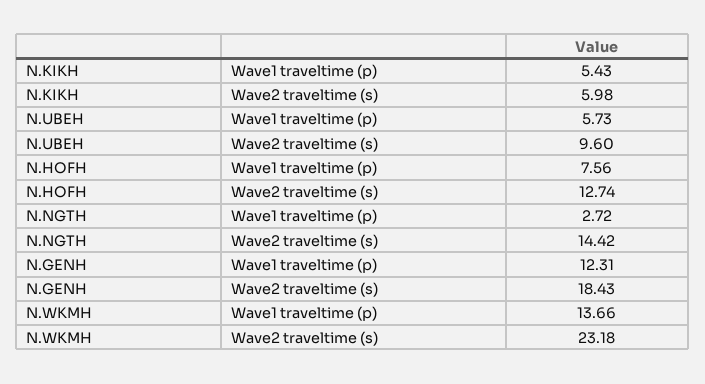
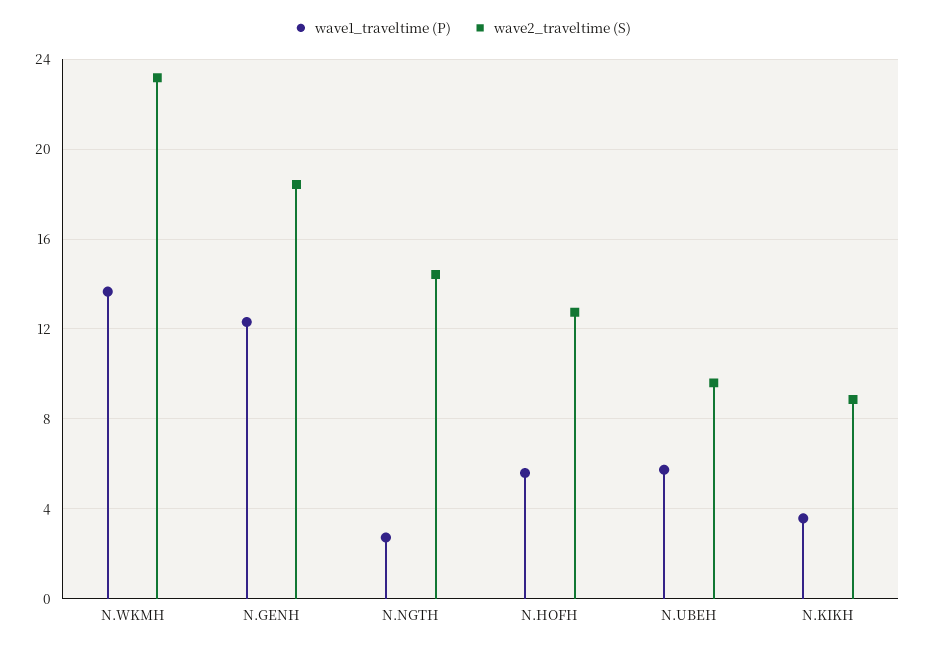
  {
    "Wave1 traveltime (p)": {
-     "N.KIKH": 5.43,
+     "N.KIKH": 3.5,
      "N.UBEH": 5.73,
-     "N.HOFH": 7.56,
+     "N.HOFH": 5.5,
      "N.NGTH": 2.72,
      "N.GENH": 12.31,
      "N.WKMH": 13.66
    },
    "Wave2 traveltime (s)": {
-     "N.KIKH": 5.98,
+     "N.KIKH": 9,
      "N.UBEH": 9.6,
      "N.HOFH": 12.74,
      "N.NGTH": 14.42,
      "N.GENH": 18.43,
      "N.WKMH": 23.18
    }
  }

